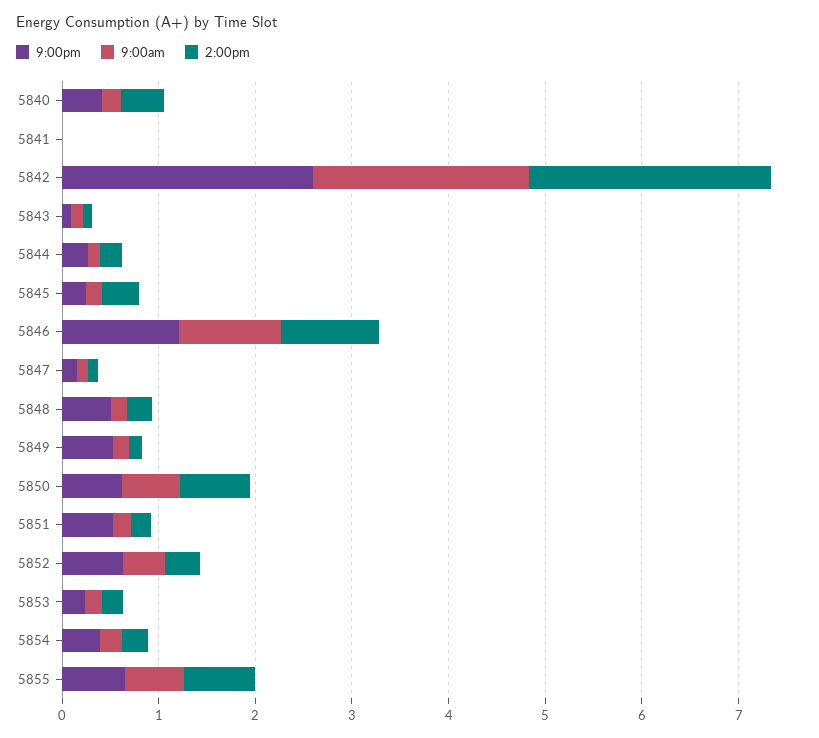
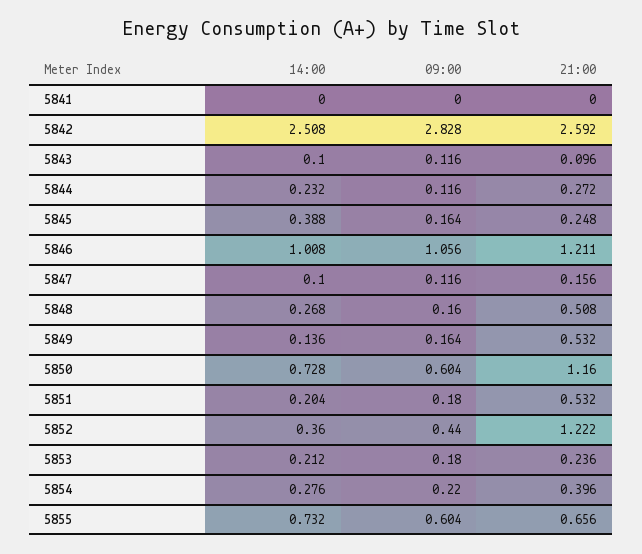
  {
    "9:00pm": {
-     "5840": 0.4,
      "5841": 0,
      "5842": 2.592,
      "5843": 0.096,
      "5844": 0.272,
      "5845": 0.248,
      "5846": 1.211,
      "5847": 0.156,
      "5848": 0.508,
      "5849": 0.532,
-     "5850": 0.6,
+     "5850": 1.16,
      "5851": 0.532,
-     "5852": 0.6,
+     "5852": 1.222,
      "5853": 0.236,
      "5854": 0.396,
      "5855": 0.656
    },
    "9:00am": {
-     "5840": 0.2,
      "5841": 0,
-     "5842": 2.2,
+     "5842": 2.828,
      "5843": 0.116,
      "5844": 0.116,
      "5845": 0.164,
      "5846": 1.056,
      "5847": 0.116,
      "5848": 0.16,
      "5849": 0.164,
      "5850": 0.604,
      "5851": 0.18,
      "5852": 0.44,
      "5853": 0.18,
      "5854": 0.22,
      "5855": 0.604
    },
    "2:00pm": {
-     "5840": 0.4,
      "5841": 0,
      "5842": 2.508,
      "5843": 0.1,
      "5844": 0.232,
      "5845": 0.388,
      "5846": 1.008,
      "5847": 0.1,
      "5848": 0.268,
      "5849": 0.136,
      "5850": 0.728,
      "5851": 0.204,
      "5852": 0.36,
      "5853": 0.212,
      "5854": 0.276,
      "5855": 0.732
    }
  }

